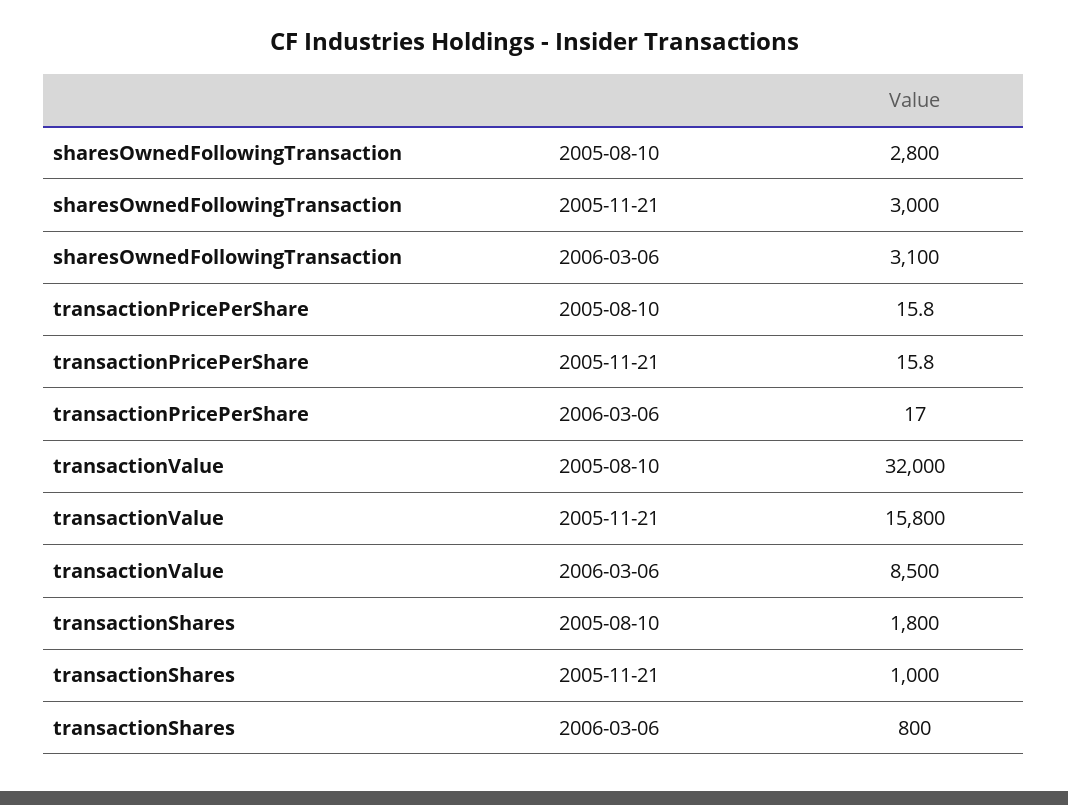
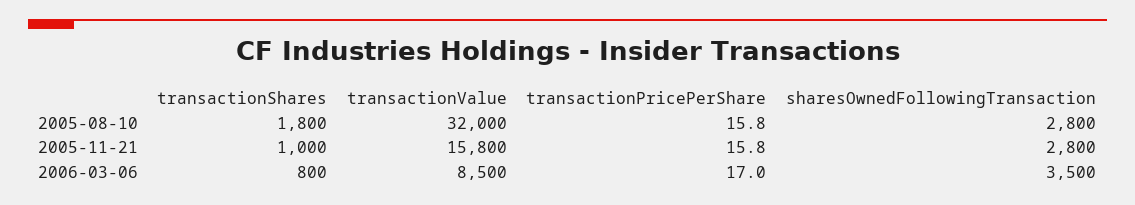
  {
    "sharesOwnedFollowingTransaction": {
      "2005-08-10": 2800,
-     "2005-11-21": 3000,
+     "2005-11-21": 2800,
-     "2006-03-06": 3100
+     "2006-03-06": 3500
    },
    "transactionPricePerShare": {
      "2005-08-10": 15.8,
      "2005-11-21": 15.8,
      "2006-03-06": 17
    },
    "transactionValue": {
      "2005-08-10": 32000,
      "2005-11-21": 15800,
      "2006-03-06": 8500
    },
    "transactionShares": {
      "2005-08-10": 1800,
      "2005-11-21": 1000,
      "2006-03-06": 800
    }
  }

